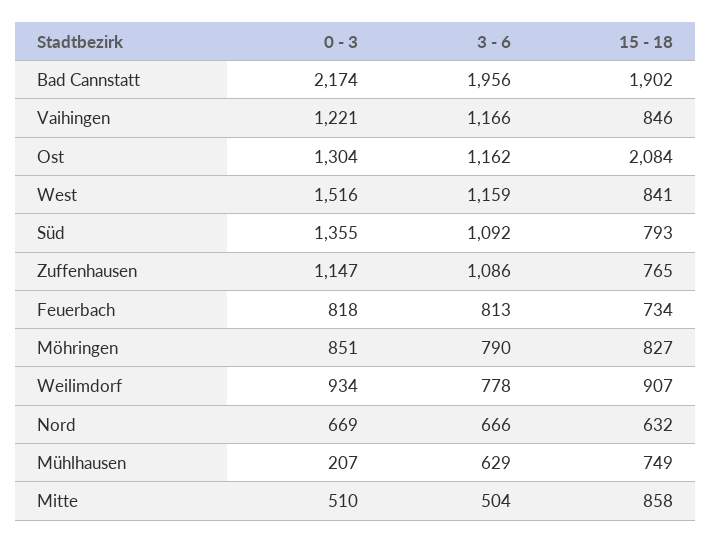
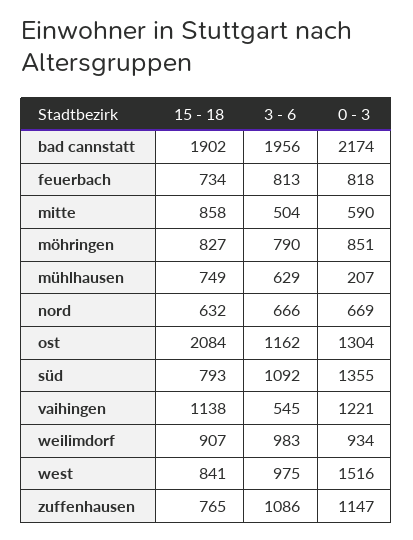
  {
    "0 - 3": {
      "Bad Cannstatt": 2174,
      "Vaihingen": 1221,
      "Ost": 1304,
      "West": 1516,
      "Süd": 1355,
      "Zuffenhausen": 1147,
      "Feuerbach": 818,
      "Möhringen": 851,
      "Weilimdorf": 934,
      "Nord": 669,
      "Mühlhausen": 207,
-     "Mitte": 510
+     "Mitte": 590
    },
    "3 - 6": {
      "Bad Cannstatt": 1956,
-     "Vaihingen": 1166,
+     "Vaihingen": 545,
      "Ost": 1162,
-     "West": 1159,
+     "West": 975,
      "Süd": 1092,
      "Zuffenhausen": 1086,
      "Feuerbach": 813,
      "Möhringen": 790,
-     "Weilimdorf": 778,
+     "Weilimdorf": 983,
      "Nord": 666,
      "Mühlhausen": 629,
      "Mitte": 504
    },
    "15 - 18": {
      "Bad Cannstatt": 1902,
-     "Vaihingen": 846,
+     "Vaihingen": 1138,
      "Ost": 2084,
      "West": 841,
      "Süd": 793,
      "Zuffenhausen": 765,
      "Feuerbach": 734,
      "Möhringen": 827,
      "Weilimdorf": 907,
      "Nord": 632,
      "Mühlhausen": 749,
      "Mitte": 858
    }
  }

